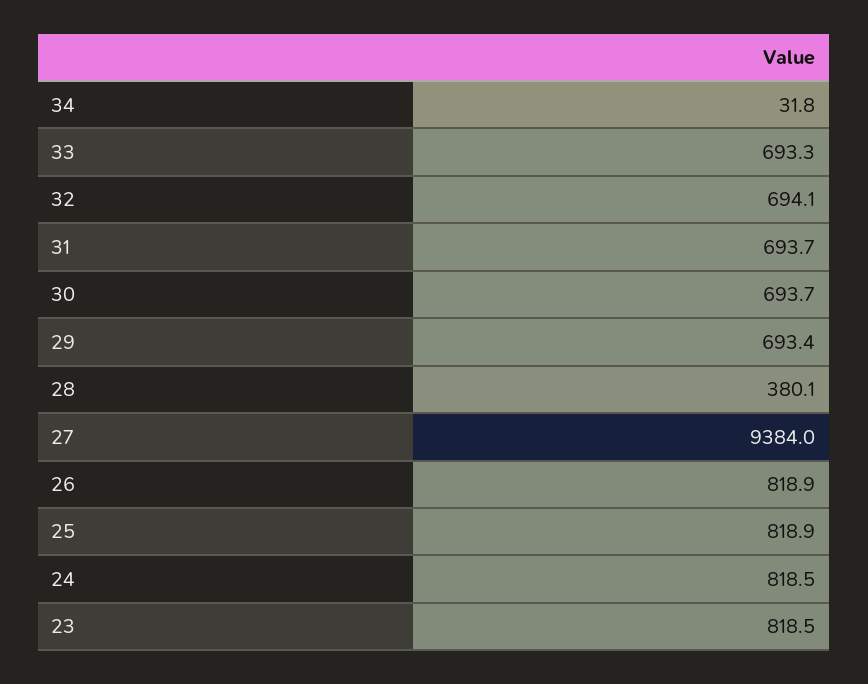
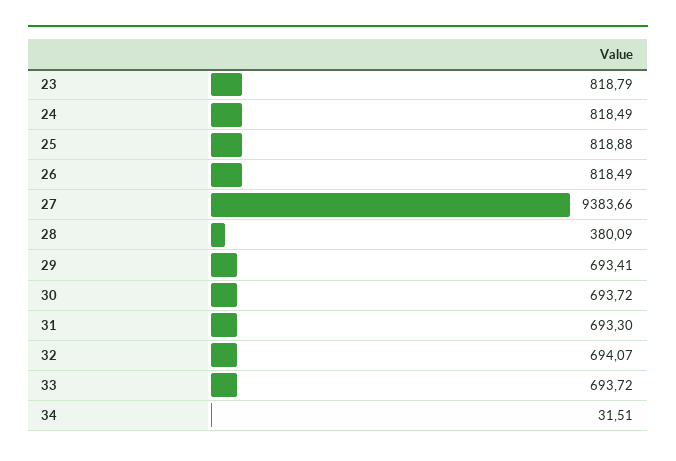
  {
-   "34": 31.8,
+   "34": 31.51,
-   "33": 693.3,
+   "33": 693.72,
    "32": 694.07,
-   "31": 693.7,
+   "31": 693.3,
    "30": 693.72,
    "29": 693.41,
    "28": 380.09,
-   "27": 9384,
+   "27": 9383.66,
-   "26": 818.9,
+   "26": 818.49,
    "25": 818.88,
    "24": 818.49,
-   "23": 818.5
+   "23": 818.79
  }

